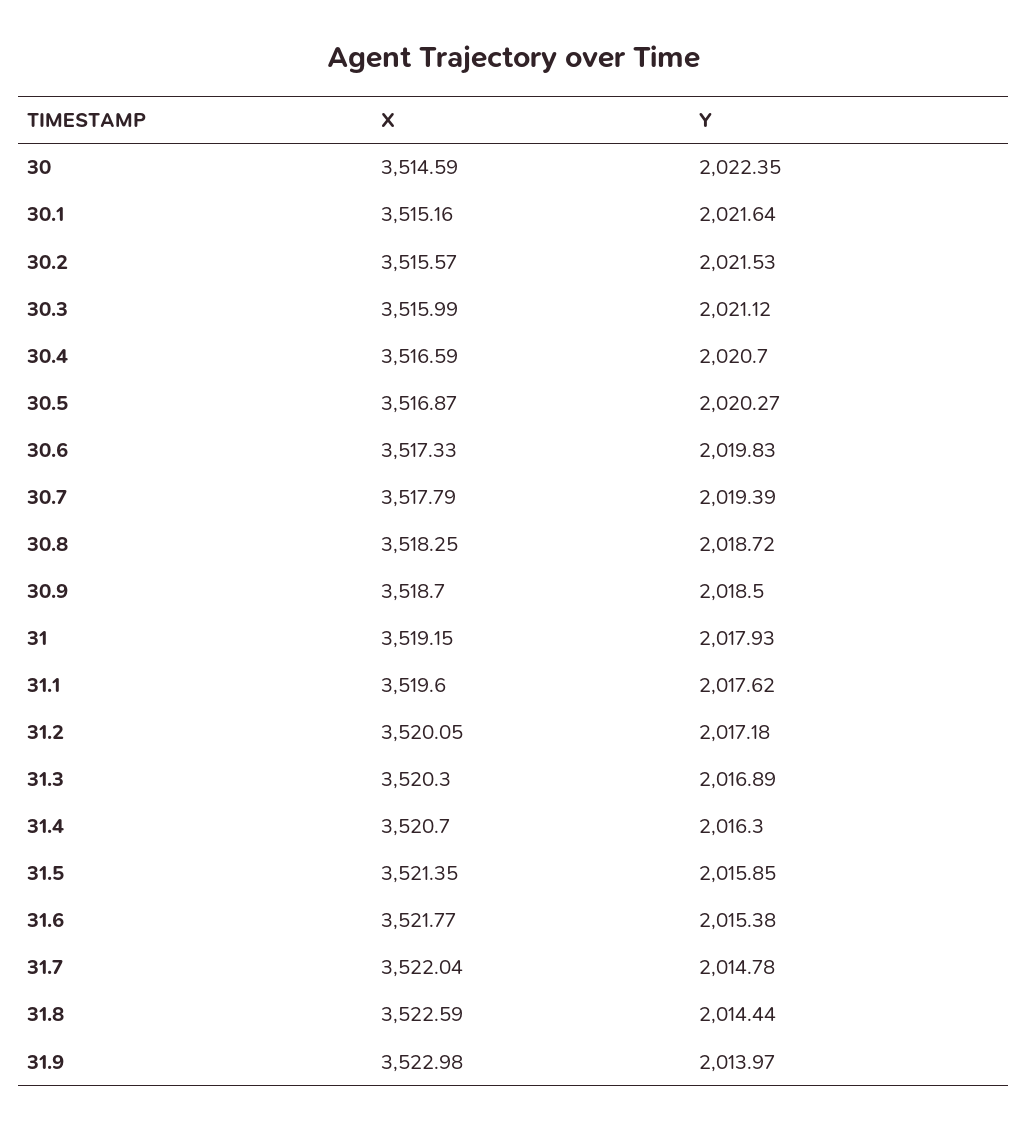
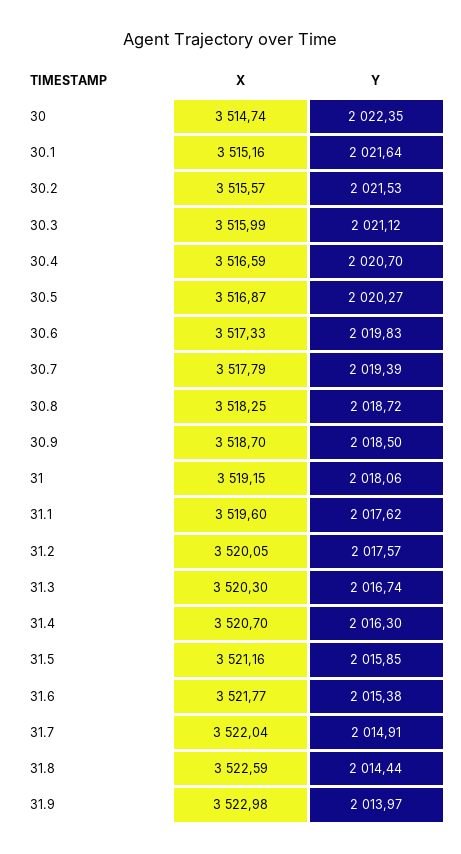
  {
    "X": {
-     "30": 3514.59,
+     "30": 3514.74,
      "30.1": 3515.16,
      "30.2": 3515.57,
      "30.3": 3515.99,
      "30.4": 3516.59,
      "30.5": 3516.87,
      "30.6": 3517.33,
      "30.7": 3517.79,
      "30.8": 3518.25,
      "30.9": 3518.7,
      "31": 3519.15,
      "31.1": 3519.6,
      "31.2": 3520.05,
      "31.3": 3520.3,
      "31.4": 3520.7,
-     "31.5": 3521.35,
+     "31.5": 3521.16,
      "31.6": 3521.77,
      "31.7": 3522.04,
      "31.8": 3522.59,
      "31.9": 3522.98
    },
    "Y": {
      "30": 2022.35,
      "30.1": 2021.64,
      "30.2": 2021.53,
      "30.3": 2021.12,
      "30.4": 2020.7,
      "30.5": 2020.27,
      "30.6": 2019.83,
      "30.7": 2019.39,
      "30.8": 2018.72,
      "30.9": 2018.5,
-     "31": 2017.93,
+     "31": 2018.06,
      "31.1": 2017.62,
-     "31.2": 2017.18,
+     "31.2": 2017.57,
-     "31.3": 2016.89,
+     "31.3": 2016.74,
      "31.4": 2016.3,
      "31.5": 2015.85,
      "31.6": 2015.38,
-     "31.7": 2014.78,
+     "31.7": 2014.91,
      "31.8": 2014.44,
      "31.9": 2013.97
    }
  }

